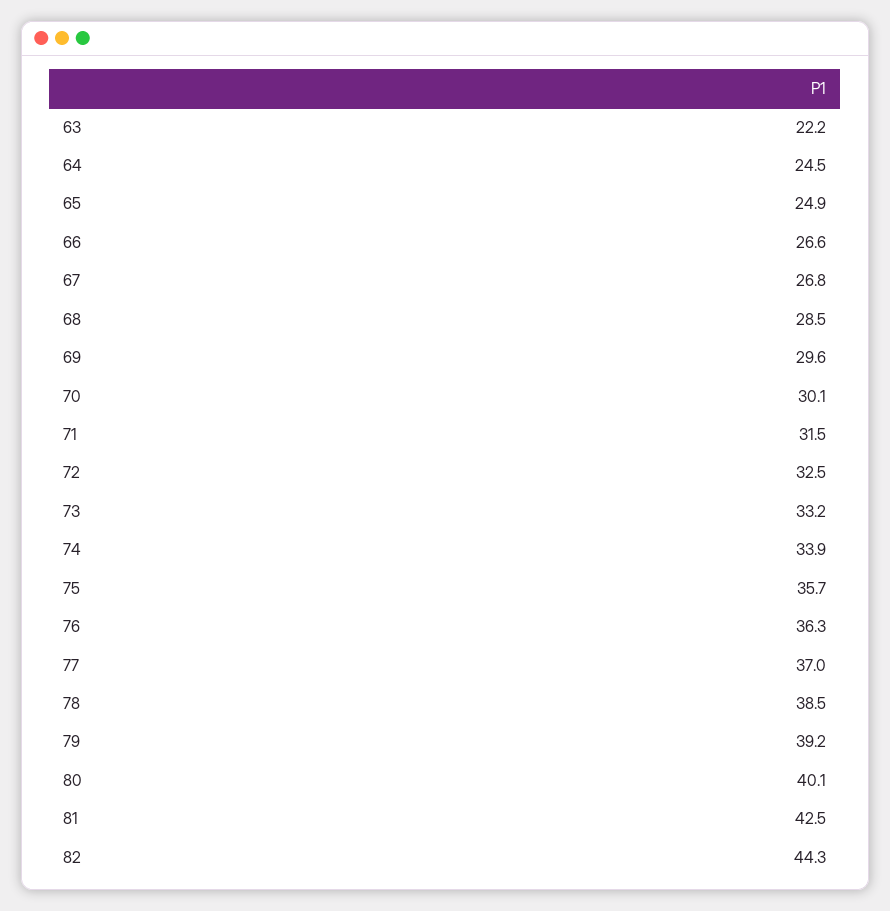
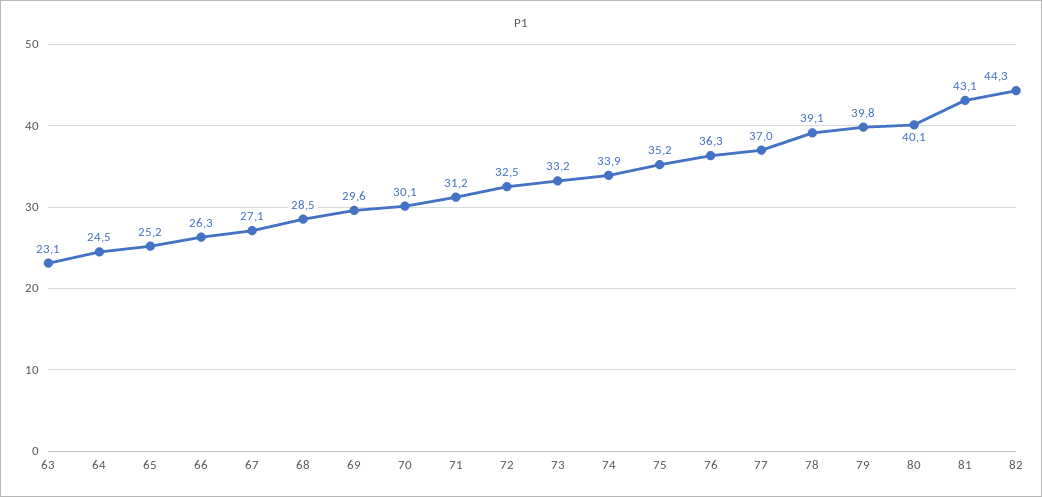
  {
-   "63": 22.2,
+   "63": 23.1,
    "64": 24.5,
-   "65": 24.9,
+   "65": 25.2,
-   "66": 26.6,
+   "66": 26.3,
-   "67": 26.8,
+   "67": 27.1,
    "68": 28.5,
    "69": 29.6,
    "70": 30.1,
-   "71": 31.5,
+   "71": 31.2,
    "72": 32.5,
    "73": 33.2,
    "74": 33.9,
-   "75": 35.7,
+   "75": 35.2,
    "76": 36.3,
    "77": 37,
-   "78": 38.5,
+   "78": 39.1,
-   "79": 39.2,
+   "79": 39.8,
    "80": 40.1,
-   "81": 42.5,
+   "81": 43.1,
    "82": 44.3
  }

